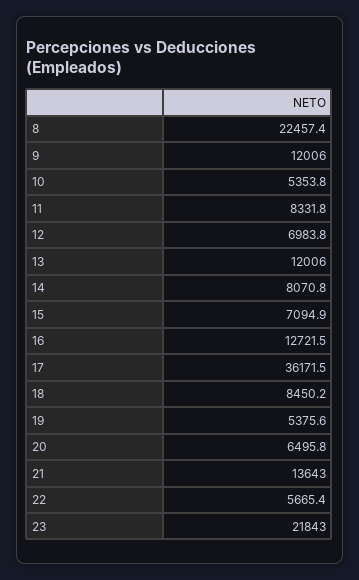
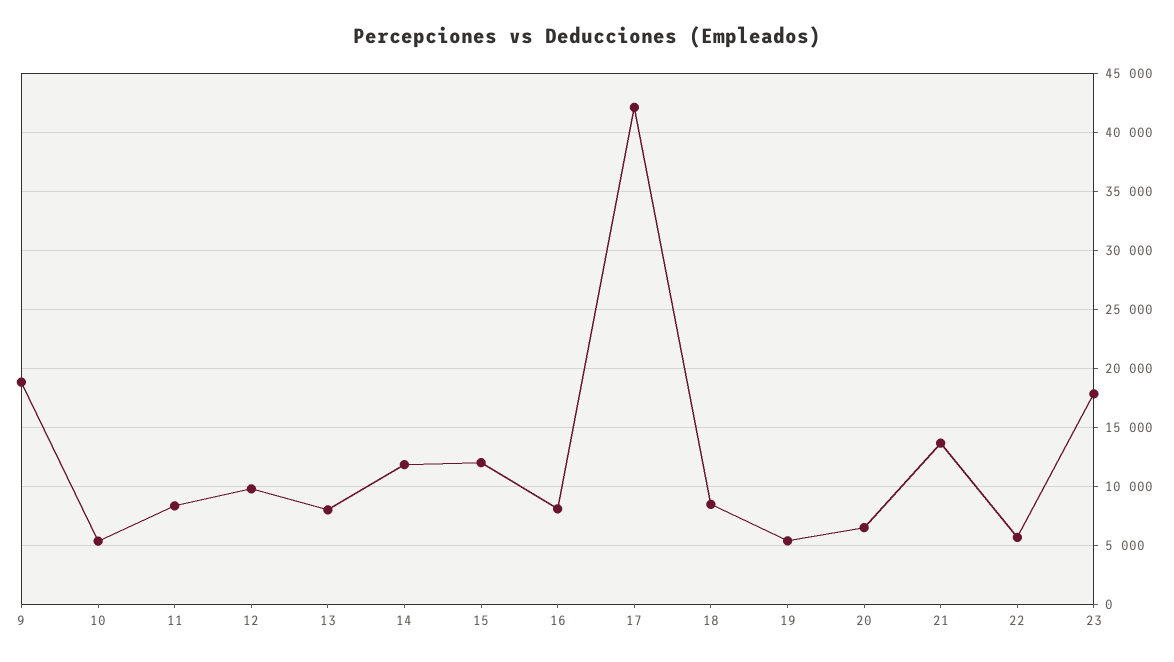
  {
-   "8": 22457.4,
-   "9": 12006,
+   "9": 19000,
    "10": 5353.8,
    "11": 8331.8,
-   "12": 6983.8,
+   "12": 10000,
-   "13": 12006,
+   "13": 8000,
-   "14": 8070.8,
+   "14": 12000,
-   "15": 7094.9,
+   "15": 12000,
-   "16": 12721.5,
+   "16": 8000,
-   "17": 36171.5,
+   "17": 42000,
    "18": 8450.2,
    "19": 5375.6,
    "20": 6495.8,
    "21": 13643,
    "22": 5665.4,
-   "23": 21843
+   "23": 18000
  }

